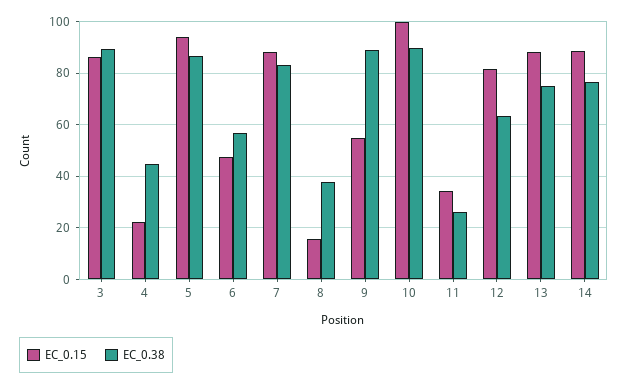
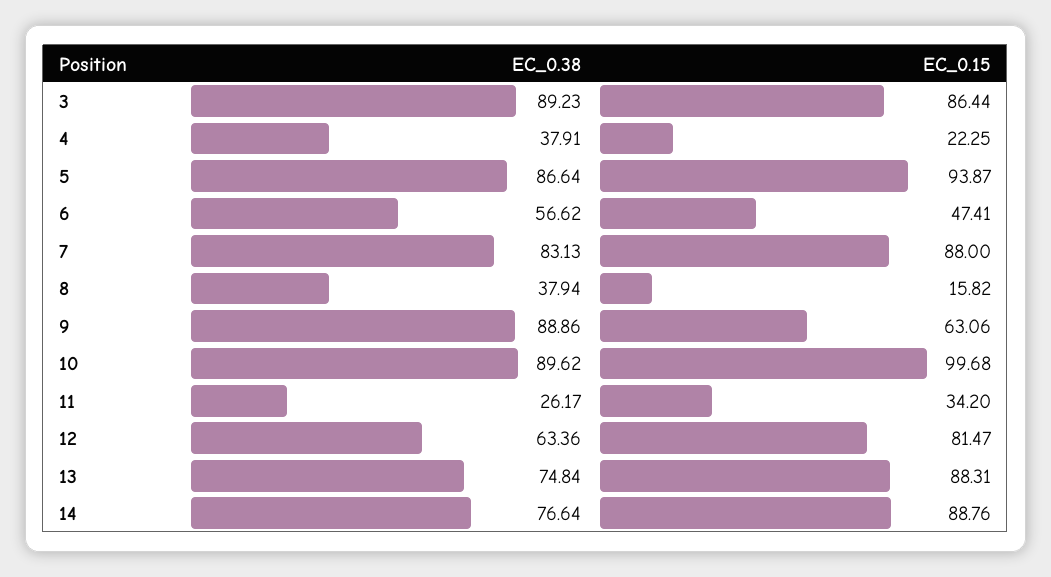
  {
    "EC_0.15": {
      "3": 86.44,
      "4": 22.25,
      "5": 93.87,
      "6": 47.41,
      "7": 88,
      "8": 15.82,
-     "9": 55,
+     "9": 63.06,
      "10": 99.68,
      "11": 34.2,
      "12": 81.47,
      "13": 88.31,
      "14": 88.76
    },
    "EC_0.38": {
      "3": 89.23,
-     "4": 45,
+     "4": 37.91,
      "5": 86.64,
      "6": 56.62,
      "7": 83.13,
      "8": 37.94,
      "9": 88.86,
      "10": 89.62,
      "11": 26.17,
      "12": 63.36,
      "13": 74.84,
      "14": 76.64
    }
  }

